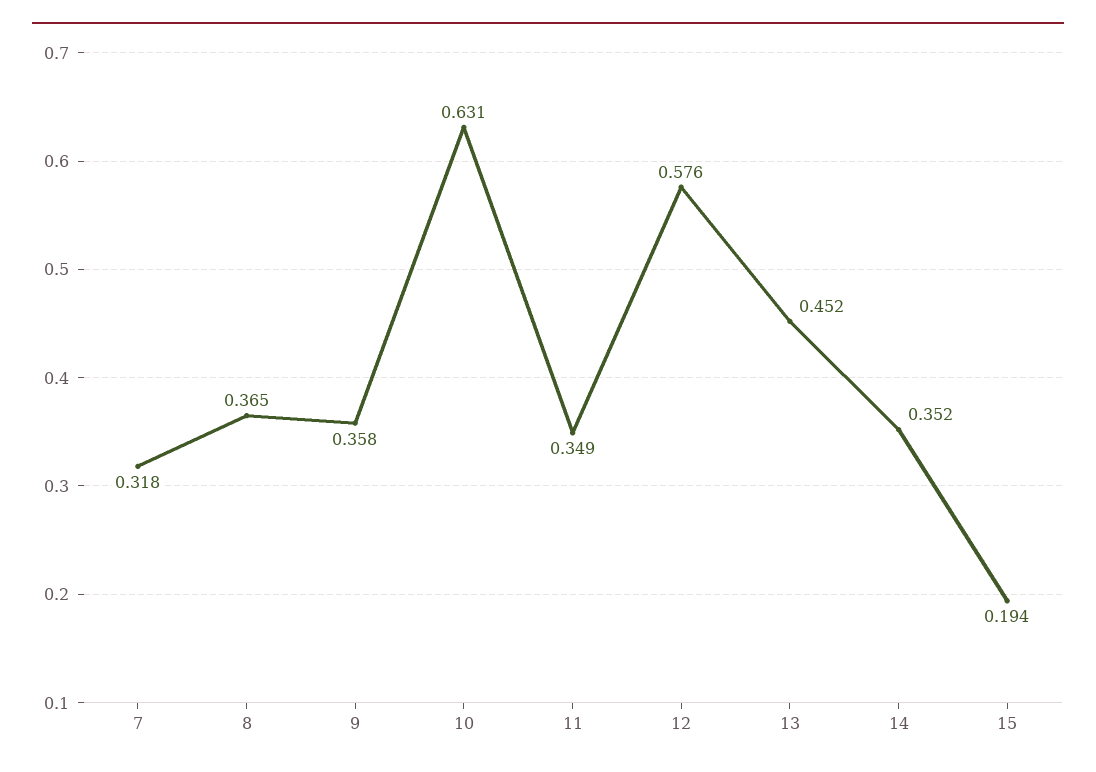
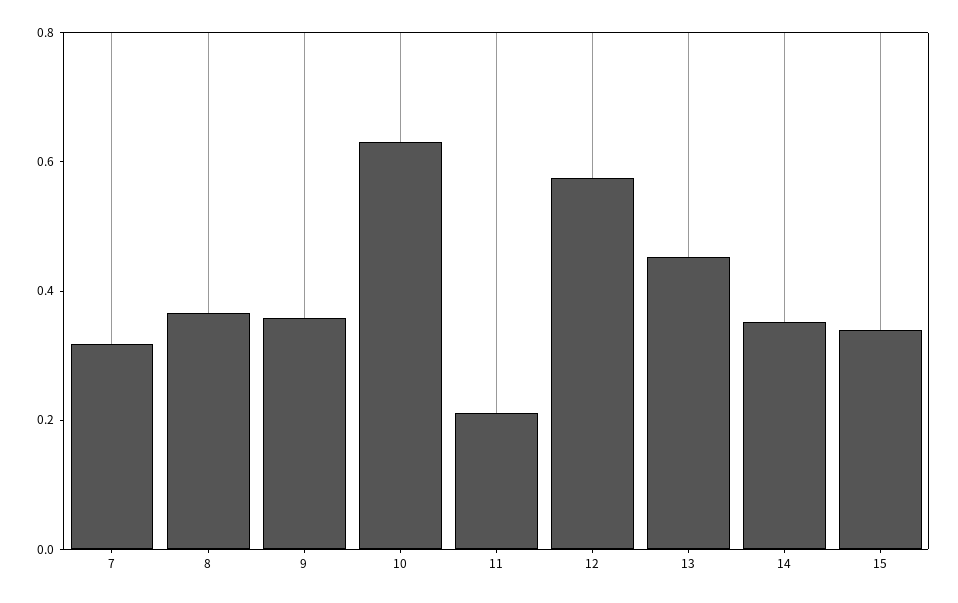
  {
    "7": 0.318,
    "8": 0.365,
    "9": 0.358,
    "10": 0.631,
-   "11": 0.349,
+   "11": 0.2,
    "12": 0.576,
    "13": 0.452,
    "14": 0.352,
-   "15": 0.194
+   "15": 0.35
  }

